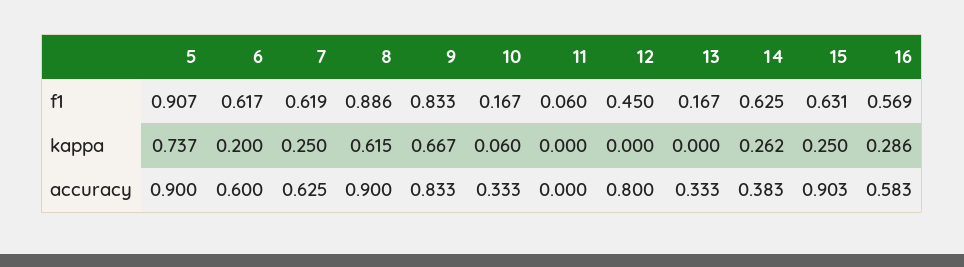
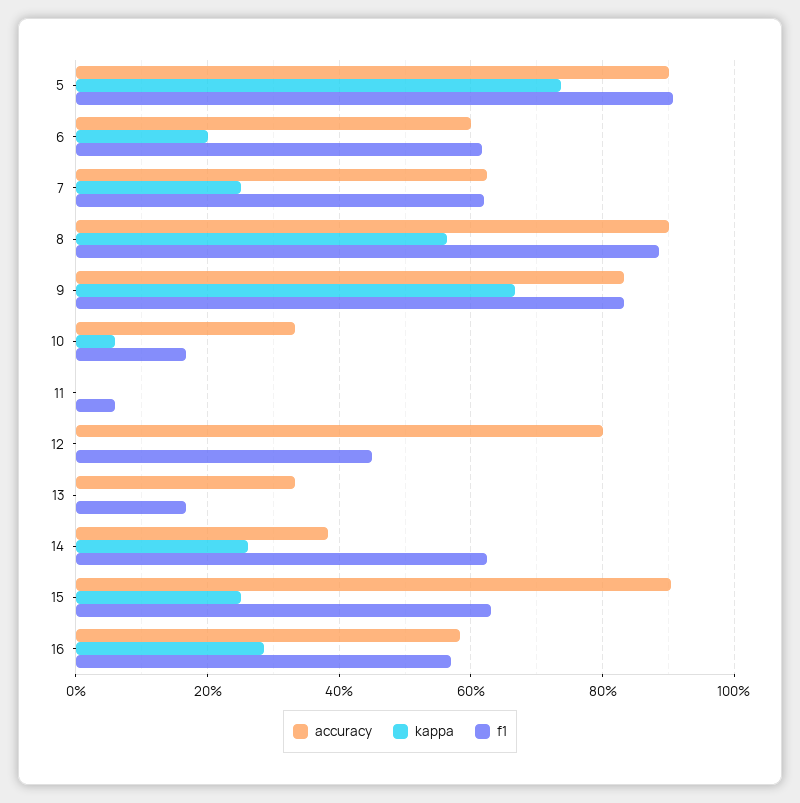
  {
    "f1": {
      "5": 0.907,
      "6": 0.617,
      "7": 0.619,
      "8": 0.886,
      "9": 0.833,
      "10": 0.167,
      "11": 0.06,
      "12": 0.45,
      "13": 0.167,
      "14": 0.625,
      "15": 0.631,
      "16": 0.569
    },
    "kappa": {
      "5": 0.737,
      "6": 0.2,
      "7": 0.25,
-     "8": 0.615,
+     "8": 0.56,
      "9": 0.667,
      "10": 0.06,
      "11": 0,
      "12": 0,
      "13": 0,
      "14": 0.262,
      "15": 0.25,
      "16": 0.286
    },
    "accuracy": {
      "5": 0.9,
      "6": 0.6,
      "7": 0.625,
      "8": 0.9,
      "9": 0.833,
      "10": 0.333,
      "11": 0,
      "12": 0.8,
      "13": 0.333,
      "14": 0.383,
      "15": 0.903,
      "16": 0.583
    }
  }

